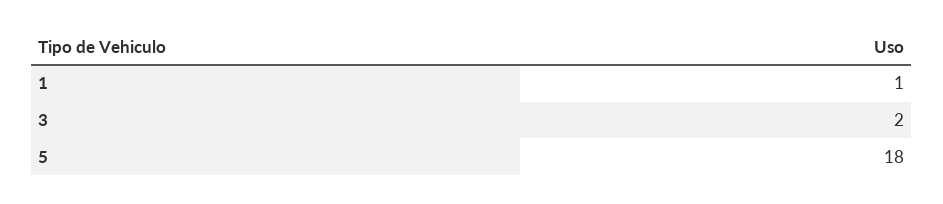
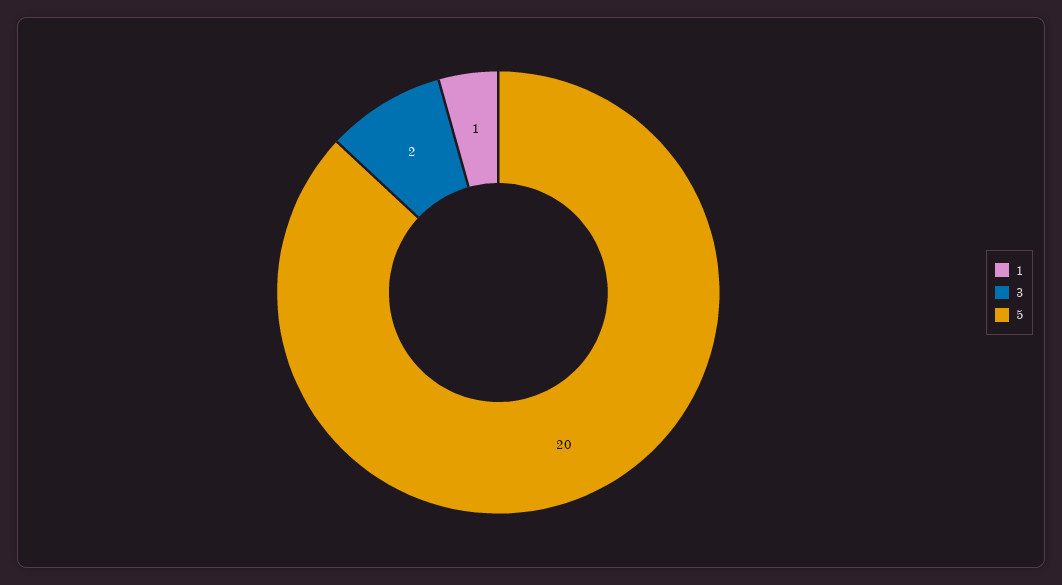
  {
    "1": 1,
    "3": 2,
-   "5": 18
+   "5": 20
  }

